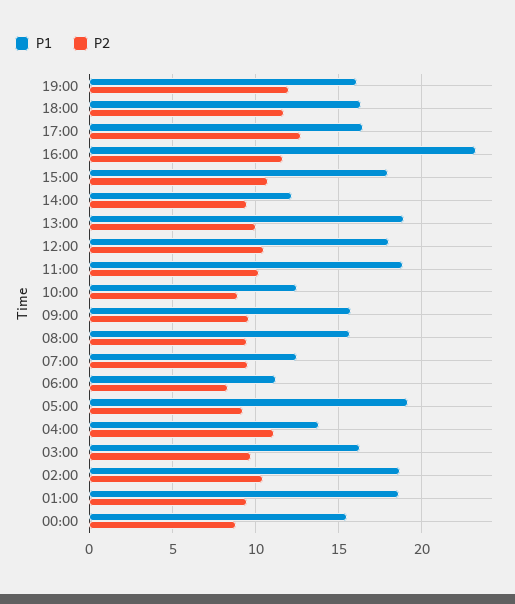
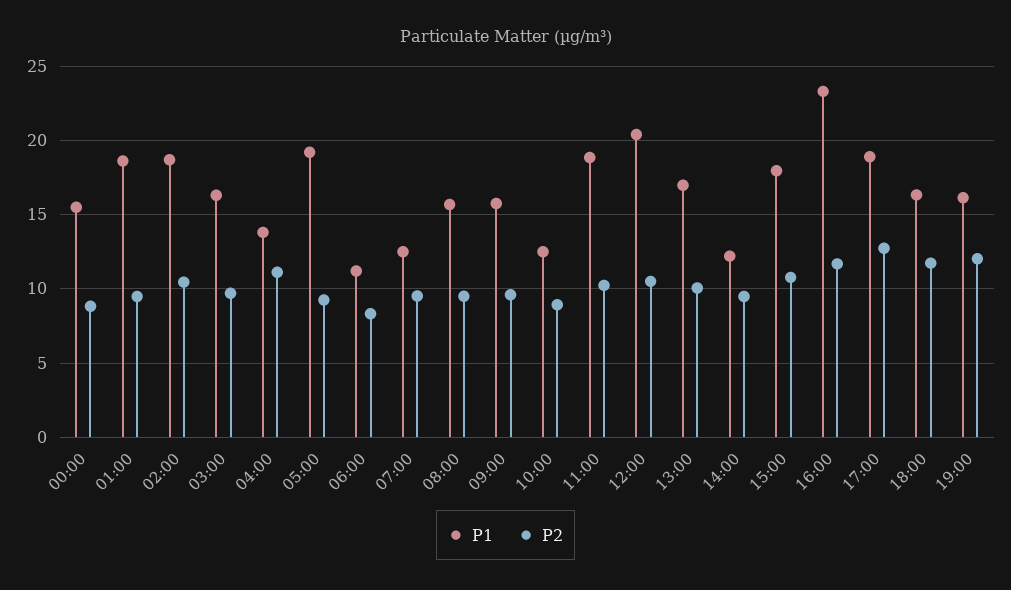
  {
    "P1": {
      "19:00": 16,
      "18:00": 16.5,
-     "17:00": 16.5,
+     "17:00": 19,
      "16:00": 23.5,
      "15:00": 18,
      "14:00": 12,
-     "13:00": 19,
+     "13:00": 17,
-     "12:00": 18,
+     "12:00": 20.5,
      "11:00": 19,
      "10:00": 12.5,
      "09:00": 16,
      "08:00": 15.5,
      "07:00": 12.5,
      "06:00": 11,
      "05:00": 19,
      "04:00": 14,
      "03:00": 16.5,
      "02:00": 18.5,
      "01:00": 18.5,
      "00:00": 15.5
    },
    "P2": {
      "19:00": 12,
      "18:00": 11.5,
      "17:00": 12.5,
      "16:00": 11.5,
      "15:00": 11,
      "14:00": 9.5,
      "13:00": 10,
      "12:00": 10.5,
      "11:00": 10,
      "10:00": 9,
      "09:00": 9.5,
      "08:00": 9.5,
      "07:00": 9.5,
      "06:00": 8.5,
      "05:00": 9.5,
      "04:00": 11,
      "03:00": 9.5,
      "02:00": 10.5,
      "01:00": 9.5,
      "00:00": 9
    }
  }

